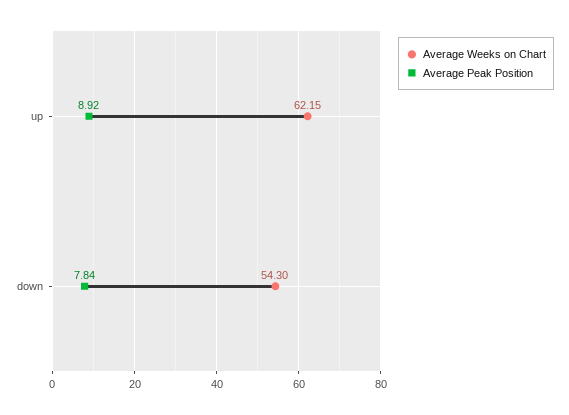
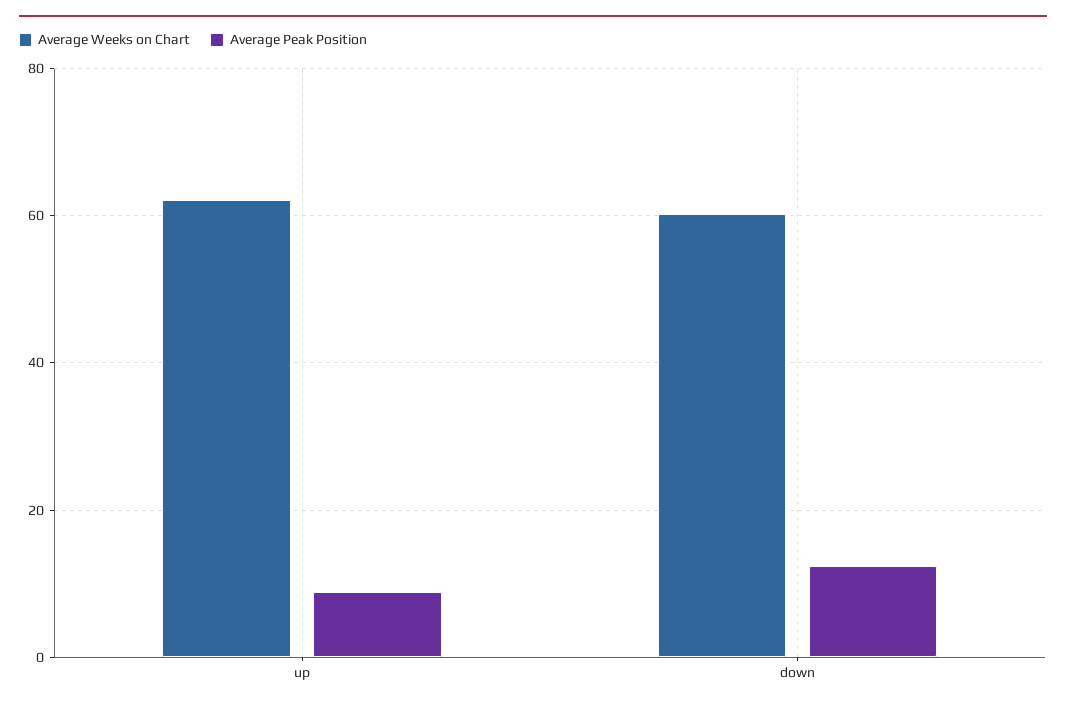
  {
    "Average Weeks on Chart": {
      "up": 62.15,
-     "down": 54.3
+     "down": 60
    },
    "Average Peak Position": {
      "up": 8.92,
-     "down": 7.84
+     "down": 12
    }
  }

